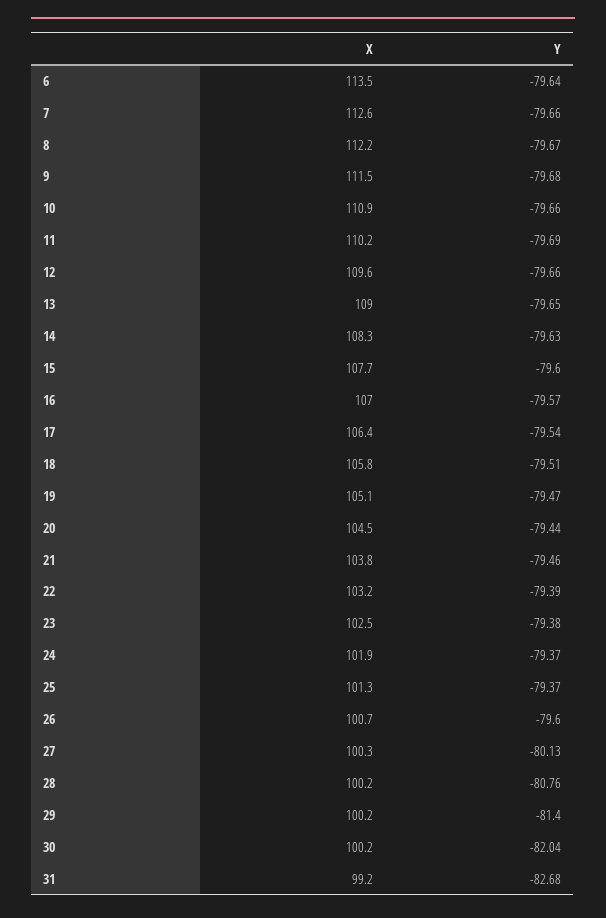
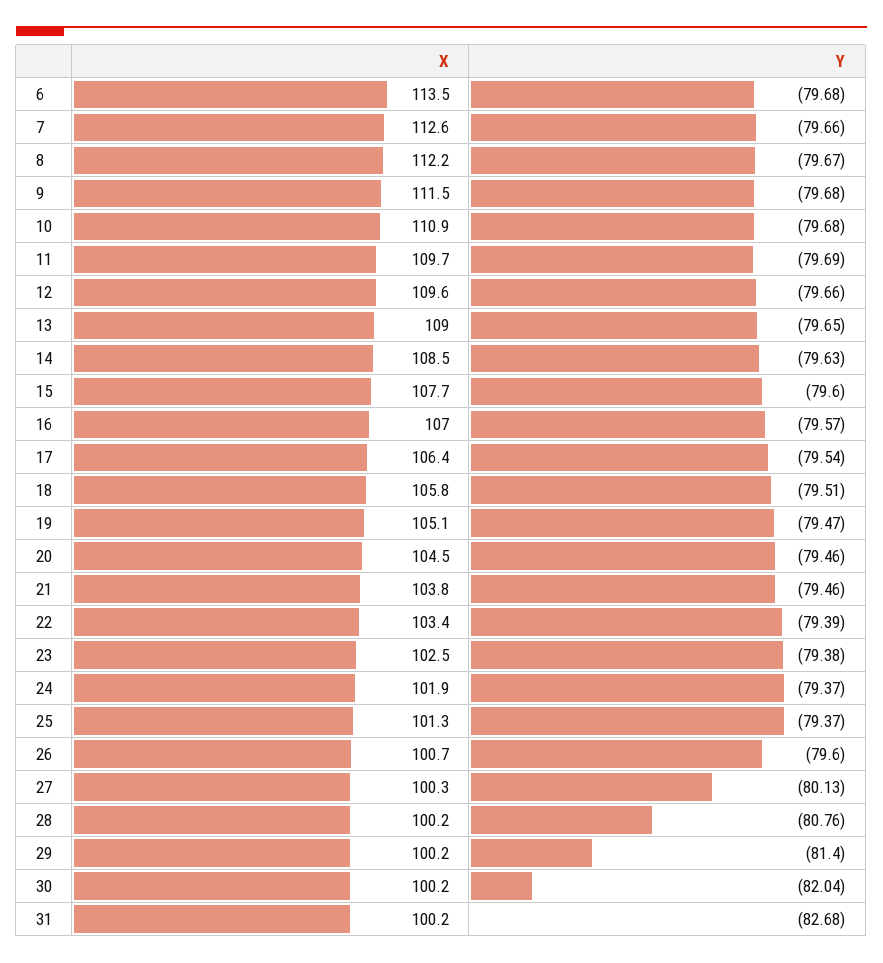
  {
    "X": {
      "6": 113.5,
      "7": 112.6,
      "8": 112.2,
      "9": 111.5,
      "10": 110.9,
-     "11": 110.2,
+     "11": 109.7,
      "12": 109.6,
      "13": 109,
-     "14": 108.3,
+     "14": 108.5,
      "15": 107.7,
      "16": 107,
      "17": 106.4,
      "18": 105.8,
      "19": 105.1,
      "20": 104.5,
      "21": 103.8,
-     "22": 103.2,
+     "22": 103.4,
      "23": 102.5,
      "24": 101.9,
      "25": 101.3,
      "26": 100.7,
      "27": 100.3,
      "28": 100.2,
      "29": 100.2,
      "30": 100.2,
-     "31": 99.2
+     "31": 100.2
    },
    "Y": {
-     "6": -79.64,
+     "6": -79.68,
      "7": -79.66,
      "8": -79.67,
      "9": -79.68,
-     "10": -79.66,
+     "10": -79.68,
      "11": -79.69,
      "12": -79.66,
      "13": -79.65,
      "14": -79.63,
      "15": -79.6,
      "16": -79.57,
      "17": -79.54,
      "18": -79.51,
      "19": -79.47,
-     "20": -79.44,
+     "20": -79.46,
      "21": -79.46,
      "22": -79.39,
      "23": -79.38,
      "24": -79.37,
      "25": -79.37,
      "26": -79.6,
      "27": -80.13,
      "28": -80.76,
      "29": -81.4,
      "30": -82.04,
      "31": -82.68
    }
  }

